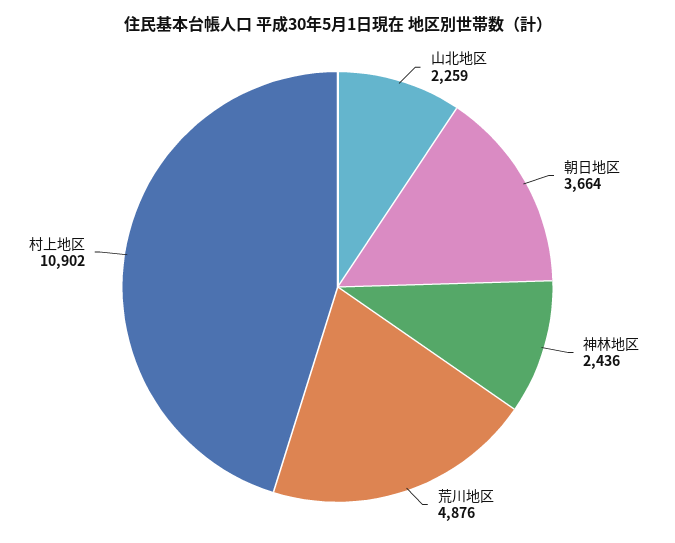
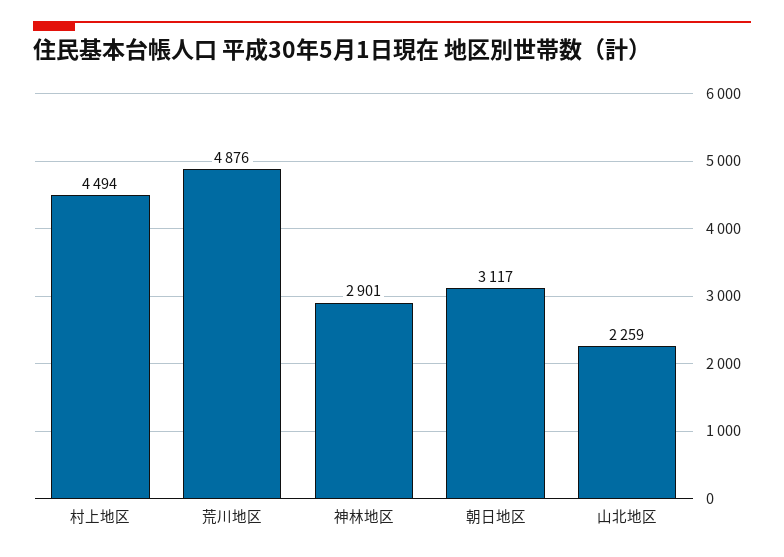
  {
    "山北地区": 2259,
-   "朝日地区": 3664,
+   "朝日地区": 3117,
-   "神林地区": 2436,
+   "神林地区": 2901,
    "荒川地区": 4876,
-   "村上地区": 10902
+   "村上地区": 4494
  }

